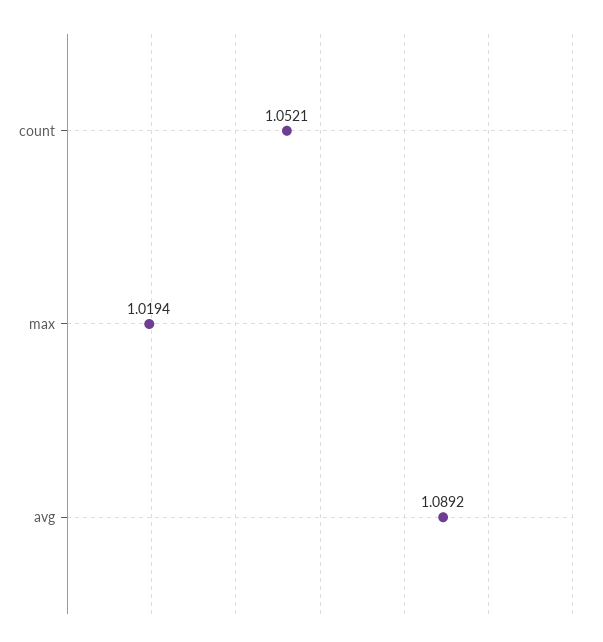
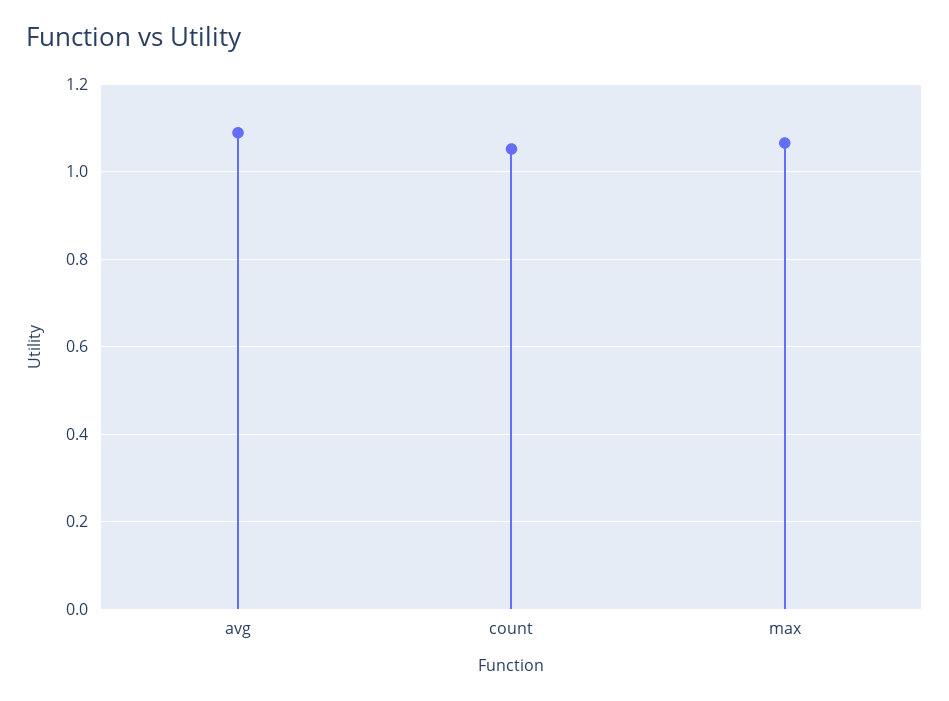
  {
    "count": 1.0521,
-   "max": 1.0194,
+   "max": 1.06,
    "avg": 1.0892
  }

